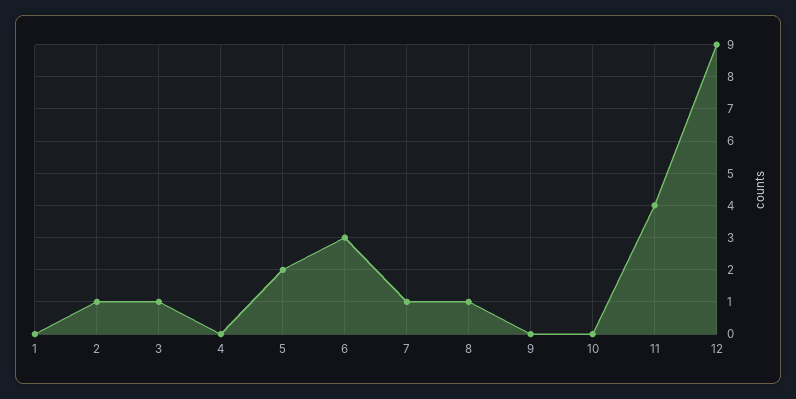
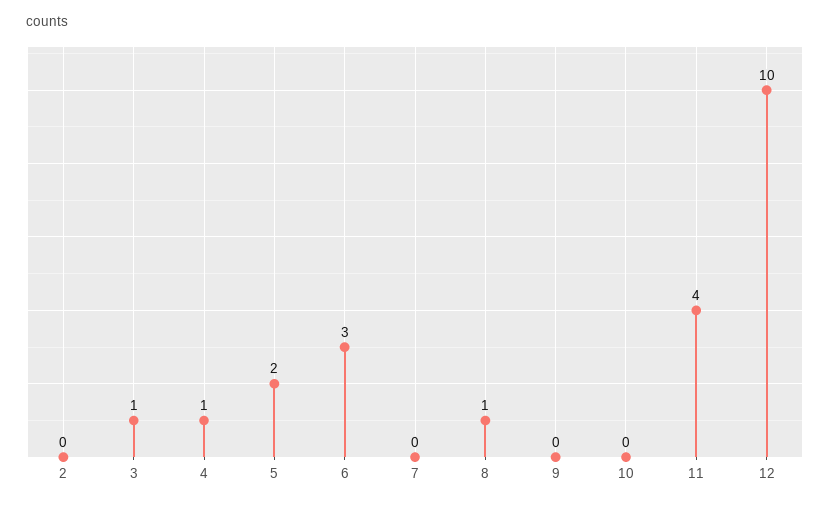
  {
-   "1": 0,
-   "2": 1,
+   "2": 0,
    "3": 1,
-   "4": 0,
+   "4": 1,
    "5": 2,
    "6": 3,
-   "7": 1,
+   "7": 0,
    "8": 1,
    "9": 0,
    "10": 0,
    "11": 4,
-   "12": 9
+   "12": 10
  }

